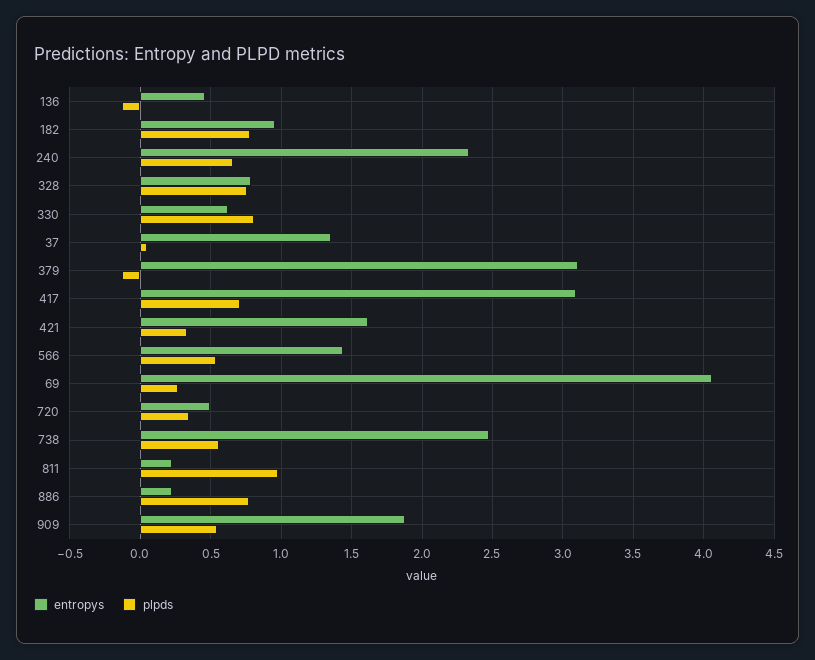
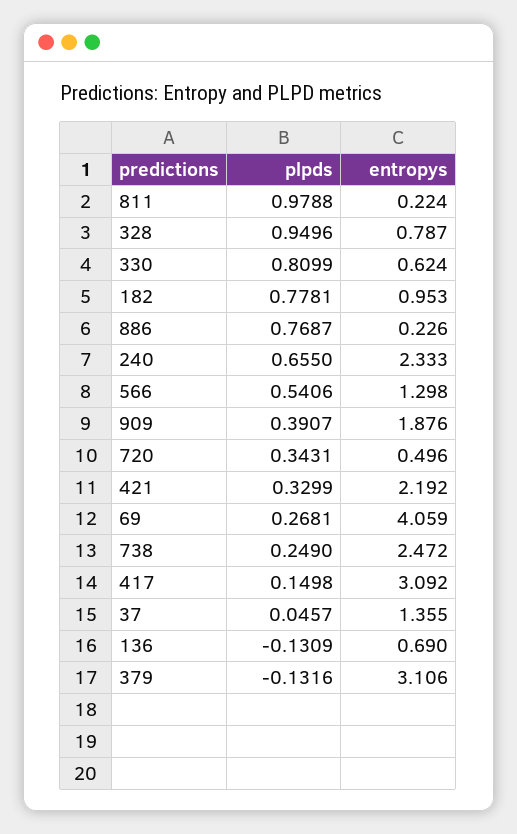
  {
    "entropys": {
-     "136": 0.45,
+     "136": 0.69,
      "182": 0.953,
      "240": 2.333,
      "328": 0.787,
      "330": 0.624,
      "37": 1.355,
      "379": 3.106,
      "417": 3.092,
-     "421": 1.6,
+     "421": 2.192,
-     "566": 1.45,
+     "566": 1.298,
      "69": 4.059,
      "720": 0.496,
      "738": 2.472,
      "811": 0.224,
      "886": 0.226,
      "909": 1.876
    },
    "plpds": {
      "136": -0.1309,
      "182": 0.7781,
      "240": 0.655,
-     "328": 0.75,
+     "328": 0.9496,
      "330": 0.8099,
      "37": 0.0457,
      "379": -0.1316,
-     "417": 0.7,
+     "417": 0.1498,
      "421": 0.3299,
      "566": 0.5406,
      "69": 0.2681,
      "720": 0.3431,
-     "738": 0.55,
+     "738": 0.249,
      "811": 0.9788,
      "886": 0.7687,
-     "909": 0.55
+     "909": 0.3907
    }
  }

